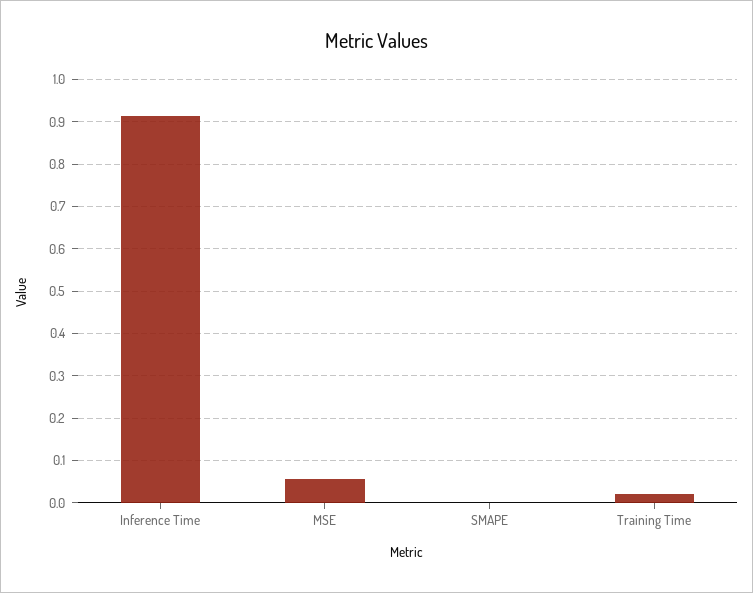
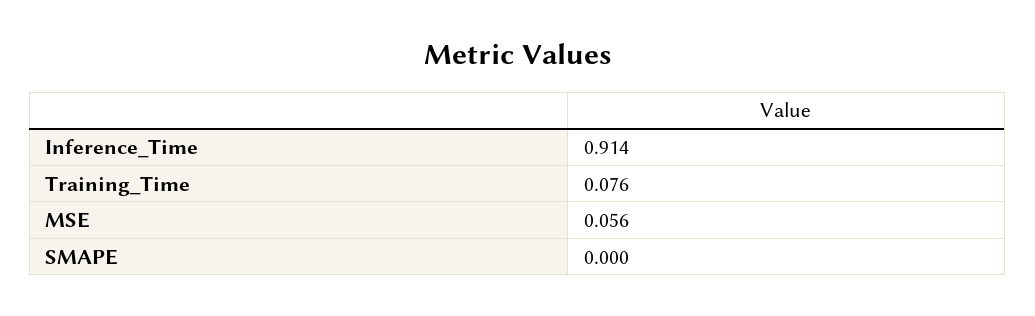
  {
    "Inference Time": 0.914,
    "MSE": 0.056,
    "SMAPE": 0,
-   "Training Time": 0.02
+   "Training Time": 0.076
  }

